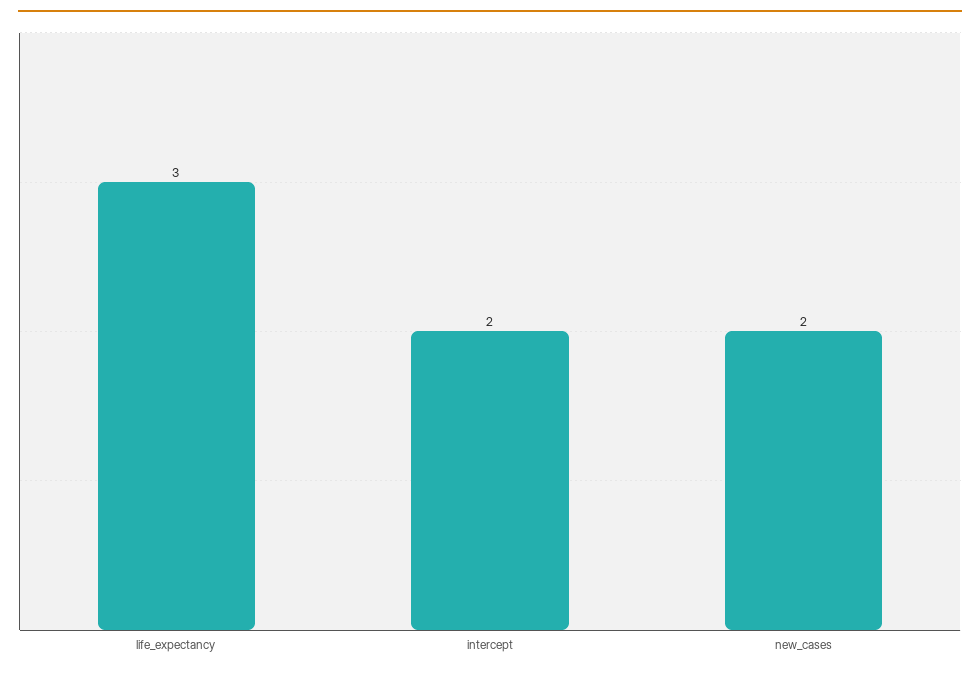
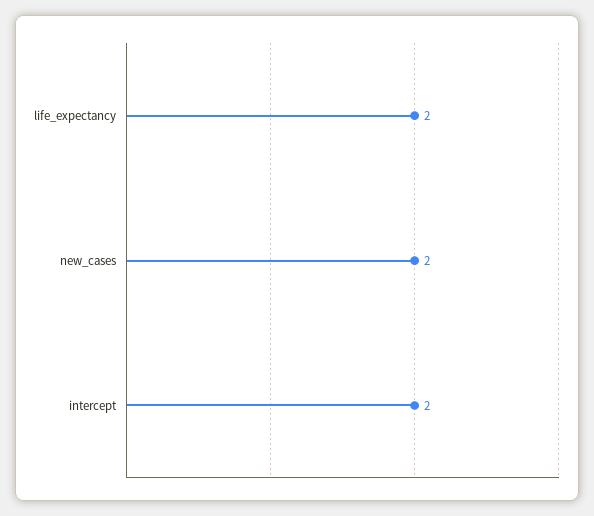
  {
-   "life_expectancy": 3,
+   "life_expectancy": 2,
    "intercept": 2,
    "new_cases": 2
  }

